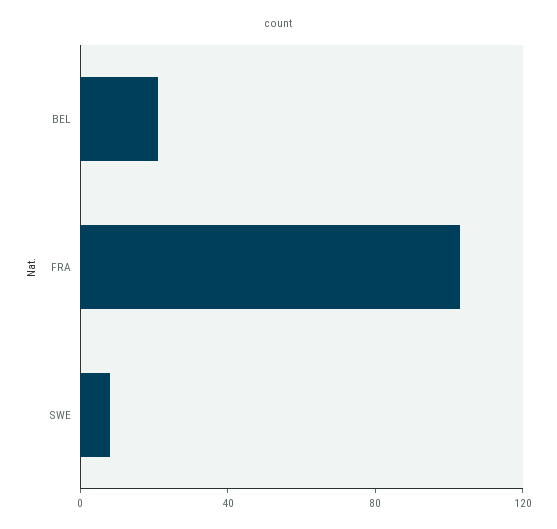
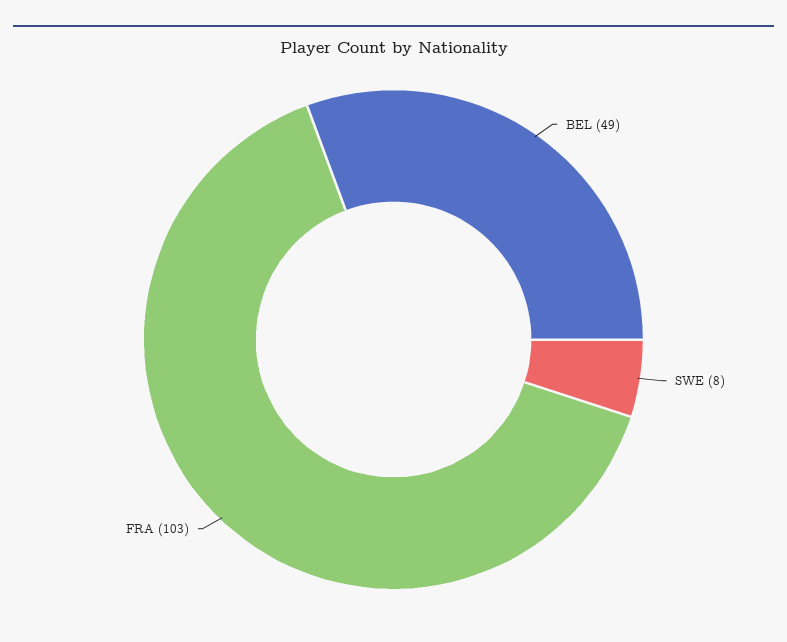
  {
-   "BEL": 20,
+   "BEL": 49,
    "FRA": 103,
    "SWE": 8
  }

